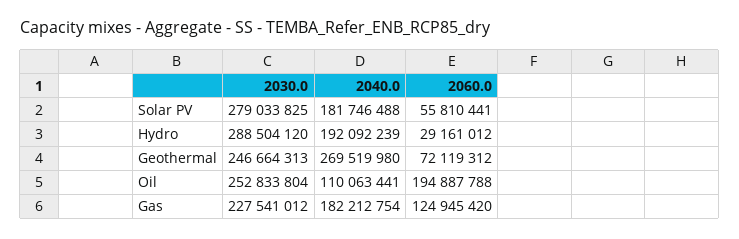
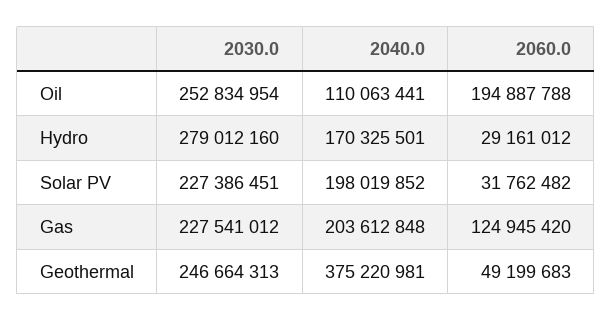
  {
    "2030.0": {
-     "Solar PV": 279033825,
+     "Solar PV": 227386451,
-     "Hydro": 288504120,
+     "Hydro": 279012160,
      "Geothermal": 246664313,
-     "Oil": 252833804,
+     "Oil": 252834954,
      "Gas": 227541012
    },
    "2040.0": {
-     "Solar PV": 181746488,
+     "Solar PV": 198019852,
-     "Hydro": 192092239,
+     "Hydro": 170325501,
-     "Geothermal": 269519980,
+     "Geothermal": 375220981,
      "Oil": 110063441,
-     "Gas": 182212754
+     "Gas": 203612848
    },
    "2060.0": {
-     "Solar PV": 55810441,
+     "Solar PV": 31762482,
      "Hydro": 29161012,
-     "Geothermal": 72119312,
+     "Geothermal": 49199683,
      "Oil": 194887788,
      "Gas": 124945420
    }
  }

